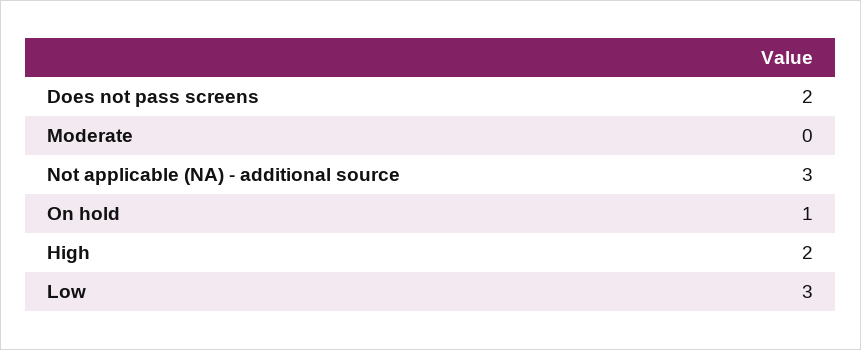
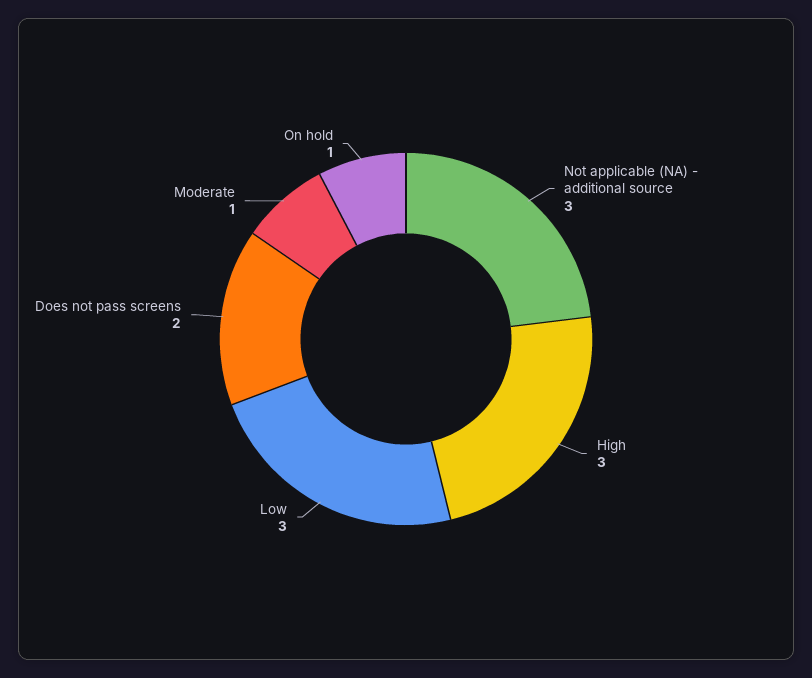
  {
    "Does not pass screens": 2,
-   "Moderate": 0,
+   "Moderate": 1,
    "Not applicable (NA) - additional source": 3,
    "On hold": 1,
-   "High": 2,
+   "High": 3,
    "Low": 3
  }

